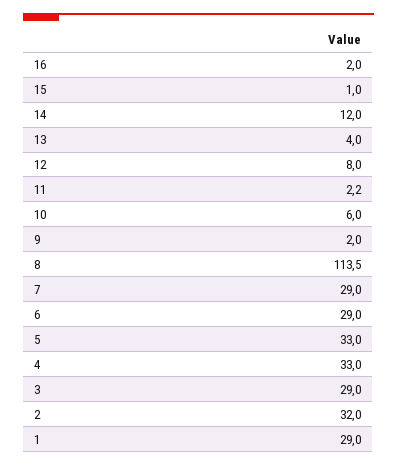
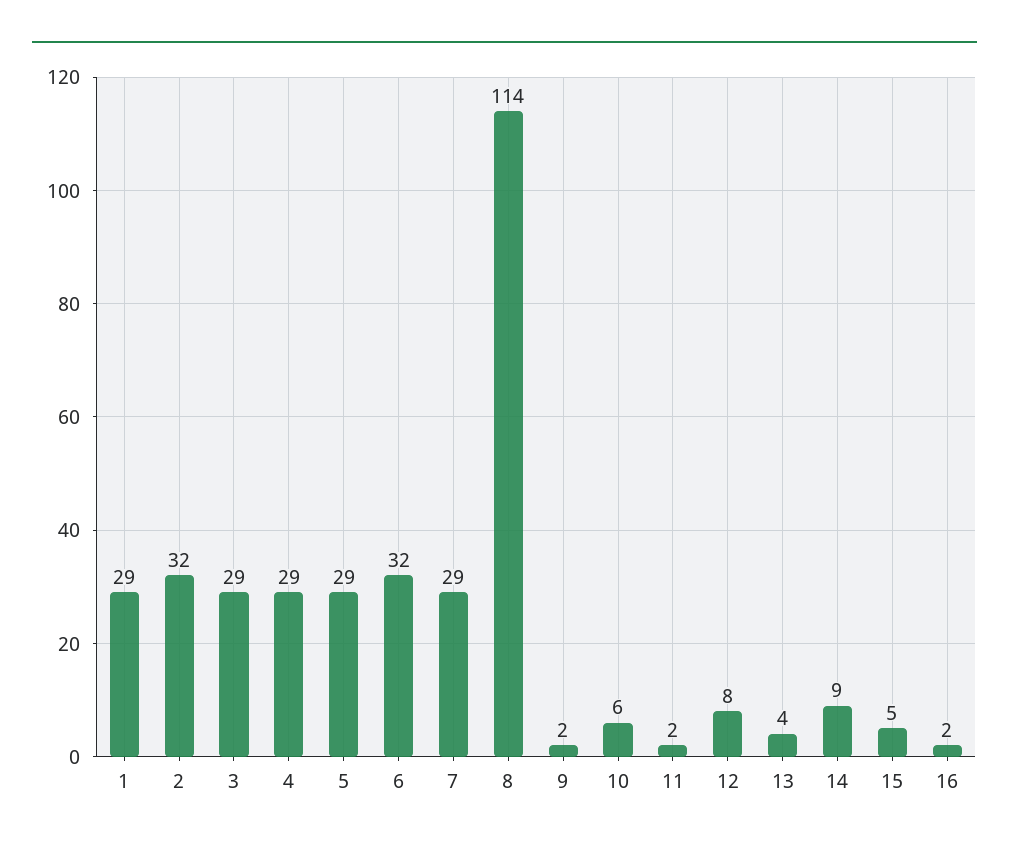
  {
    "16": 2,
-   "15": 1,
+   "15": 5,
-   "14": 12,
+   "14": 9,
    "13": 4,
    "12": 8,
    "11": 2.2,
    "10": 6,
    "9": 2,
    "8": 113.5,
    "7": 29,
-   "6": 29,
+   "6": 32,
-   "5": 33,
+   "5": 29,
-   "4": 33,
+   "4": 29,
    "3": 29,
    "2": 32,
    "1": 29
  }

